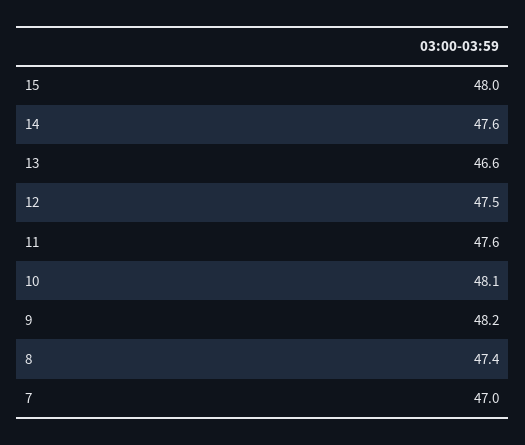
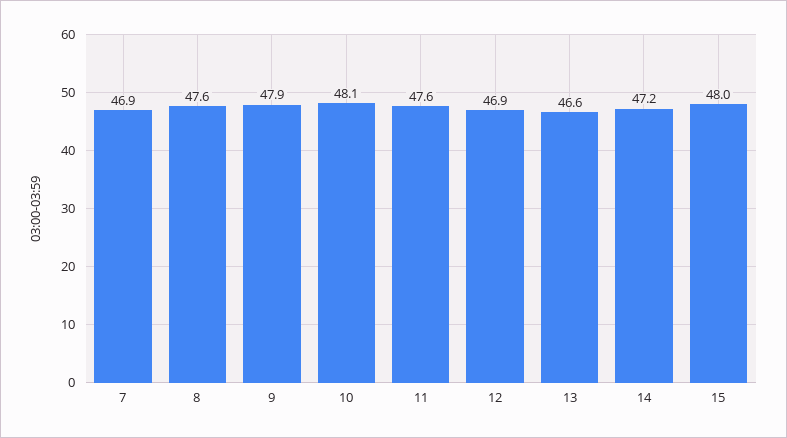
  {
    "15": 48,
-   "14": 47.6,
+   "14": 47.2,
    "13": 46.6,
-   "12": 47.5,
+   "12": 46.9,
    "11": 47.6,
    "10": 48.1,
-   "9": 48.2,
+   "9": 47.9,
-   "8": 47.4,
+   "8": 47.6,
-   "7": 47
+   "7": 46.9
  }

